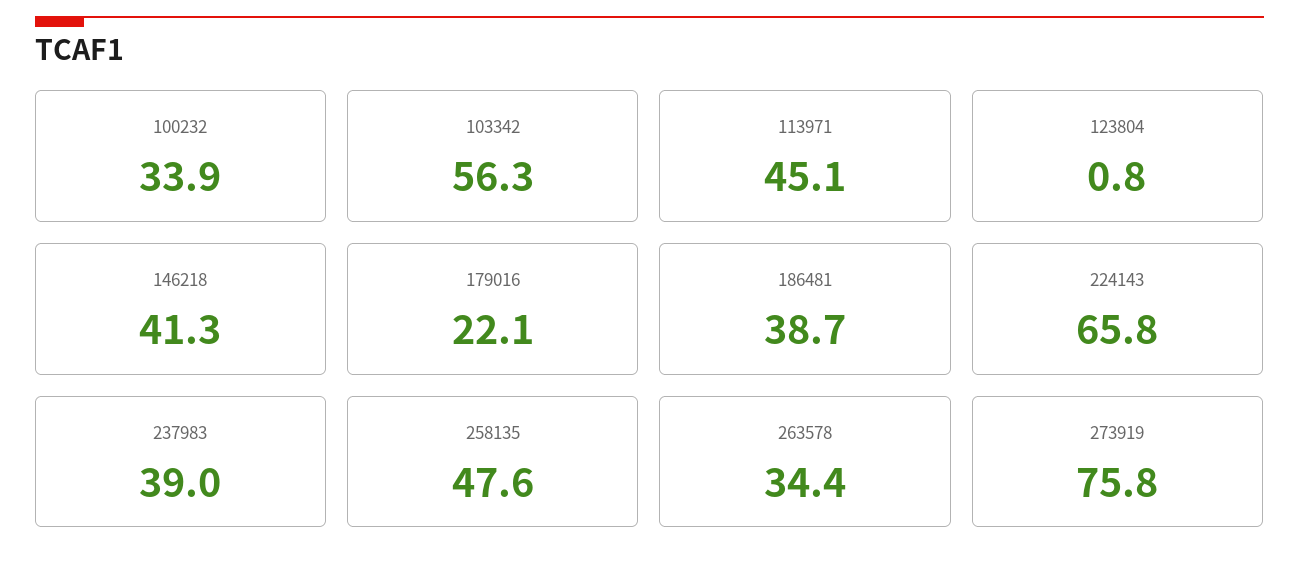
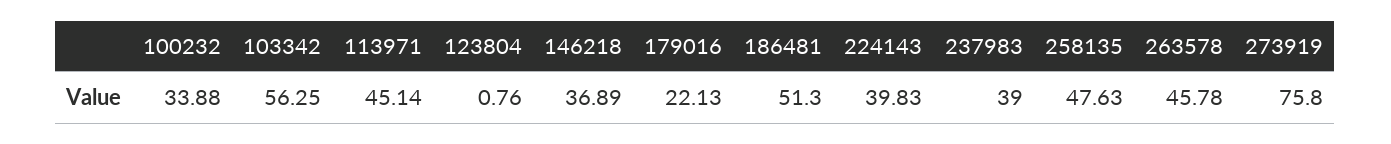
  {
    "100232": 33.88,
    "103342": 56.25,
    "113971": 45.14,
    "123804": 0.76,
-   "146218": 41.3,
+   "146218": 36.89,
    "179016": 22.13,
-   "186481": 38.7,
+   "186481": 51.3,
-   "224143": 65.8,
+   "224143": 39.83,
    "237983": 39,
    "258135": 47.63,
-   "263578": 34.4,
+   "263578": 45.78,
    "273919": 75.8
  }

